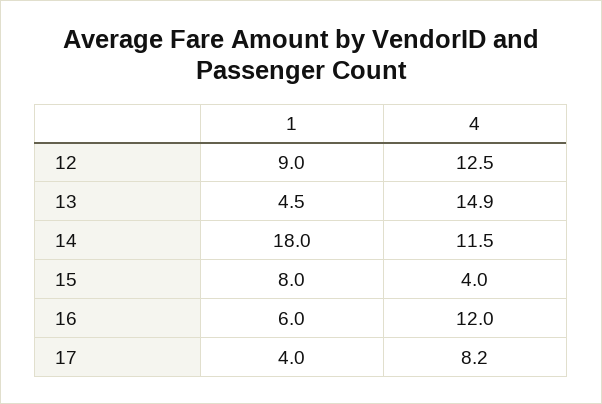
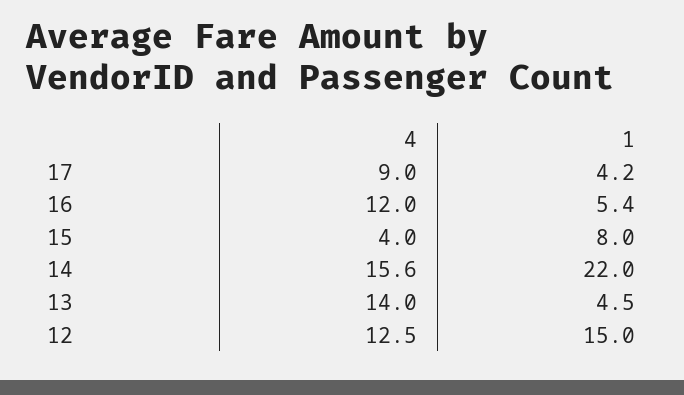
  {
    "1": {
-     "12": 9,
+     "12": 15,
      "13": 4.5,
-     "14": 18,
+     "14": 22,
      "15": 8,
-     "16": 6,
+     "16": 5.4,
-     "17": 4
+     "17": 4.2
    },
    "4": {
      "12": 12.5,
-     "13": 14.9,
+     "13": 14,
-     "14": 11.5,
+     "14": 15.6,
      "15": 4,
      "16": 12,
-     "17": 8.2
+     "17": 9
    }
  }

